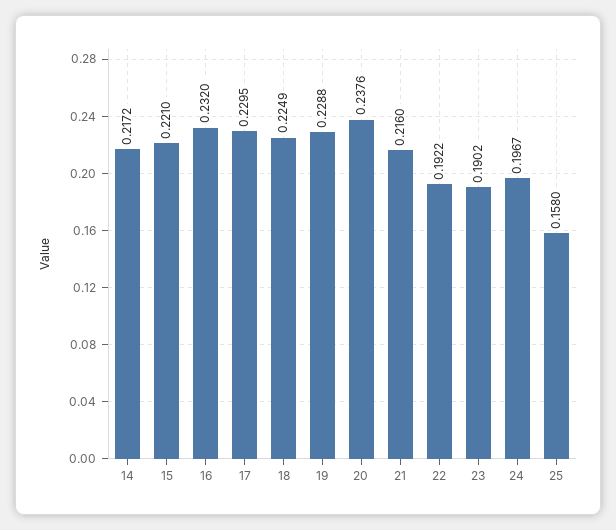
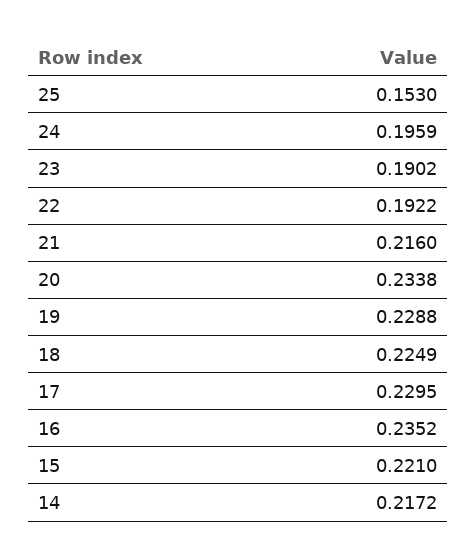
  {
    "14": 0.2172,
    "15": 0.221,
-   "16": 0.232,
+   "16": 0.2352,
    "17": 0.2295,
    "18": 0.2249,
    "19": 0.2288,
-   "20": 0.2376,
+   "20": 0.2338,
    "21": 0.216,
    "22": 0.1922,
    "23": 0.1902,
-   "24": 0.1967,
+   "24": 0.1959,
-   "25": 0.158
+   "25": 0.153
  }

